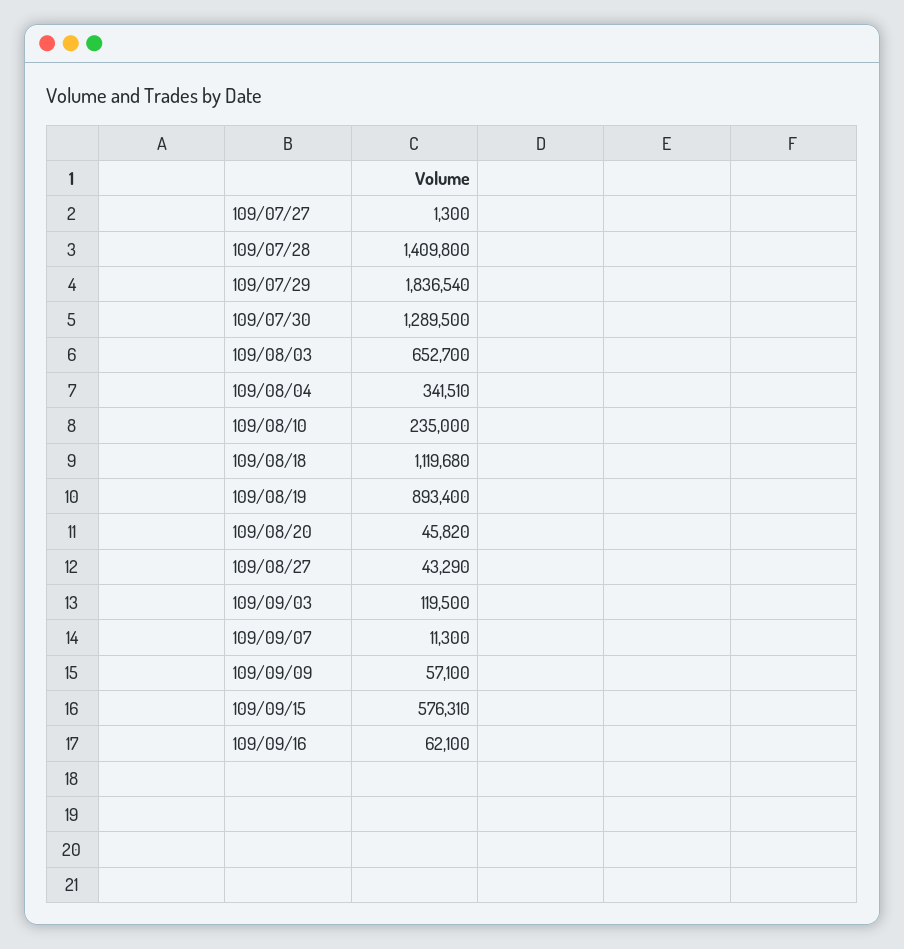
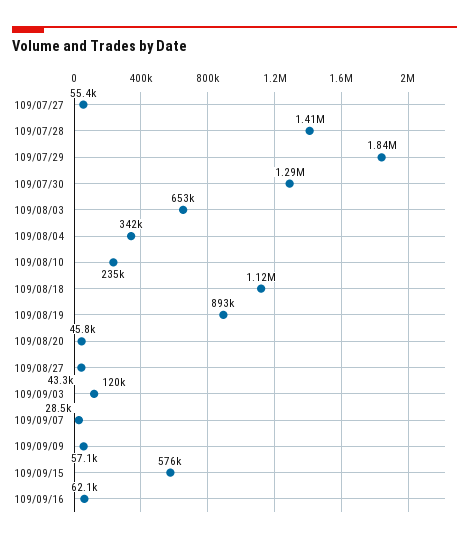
  {
-   "109/07/27": 1300,
+   "109/07/27": 55400,
    "109/07/28": 1409800,
    "109/07/29": 1836540,
    "109/07/30": 1289500,
    "109/08/03": 652700,
    "109/08/04": 341510,
    "109/08/10": 235000,
    "109/08/18": 1119680,
    "109/08/19": 893400,
    "109/08/20": 45820,
    "109/08/27": 43290,
    "109/09/03": 119500,
-   "109/09/07": 11300,
+   "109/09/07": 28500,
    "109/09/09": 57100,
    "109/09/15": 576310,
    "109/09/16": 62100
  }

